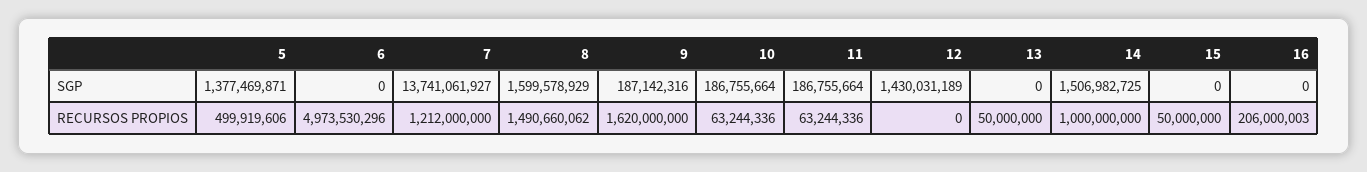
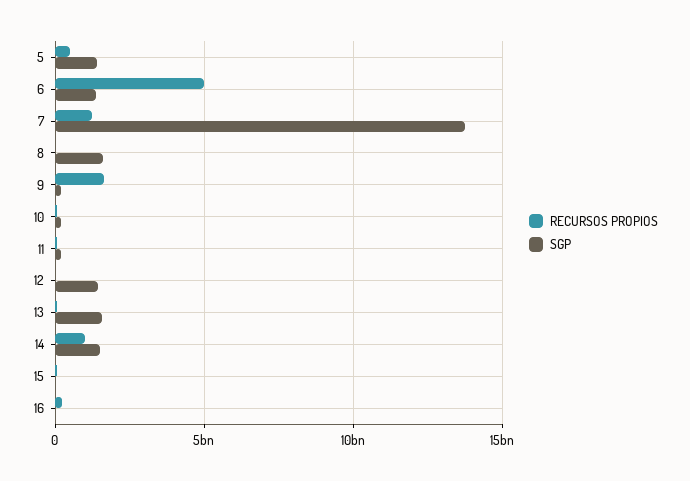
  {
    "SGP": {
      "5": 1377469871,
-     "6": 0,
+     "6": 1500000000,
      "7": 13741061927,
      "8": 1599578929,
      "9": 187142316,
      "10": 186755664,
      "11": 186755664,
      "12": 1430031189,
-     "13": 0,
+     "13": 1500000000,
      "14": 1506982725,
      "15": 0,
      "16": 0
    },
    "RECURSOS PROPIOS": {
      "5": 499919606,
      "6": 4973530296,
      "7": 1212000000,
-     "8": 1490660062,
+     "8": 0,
      "9": 1620000000,
      "10": 63244336,
      "11": 63244336,
      "12": 0,
      "13": 50000000,
      "14": 1000000000,
      "15": 50000000,
      "16": 206000003
    }
  }

